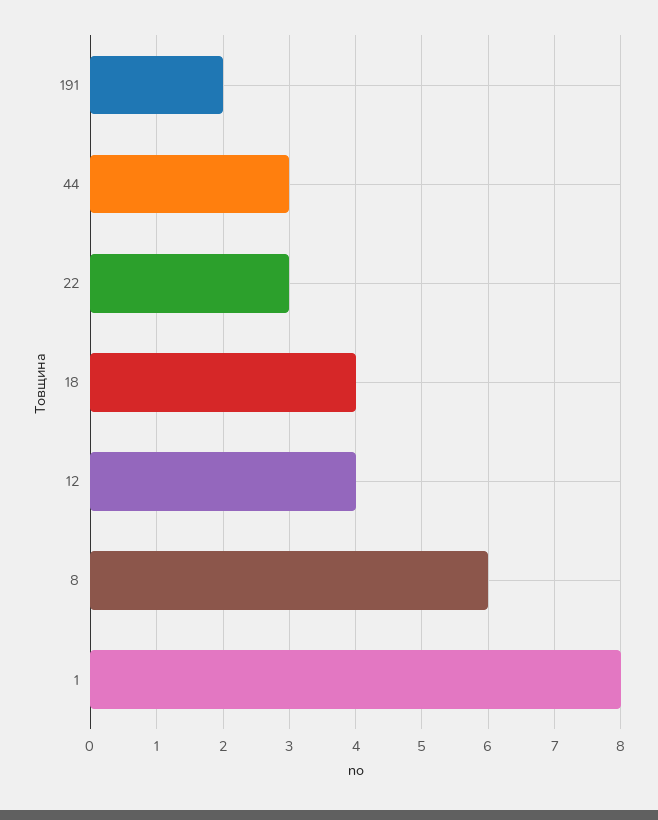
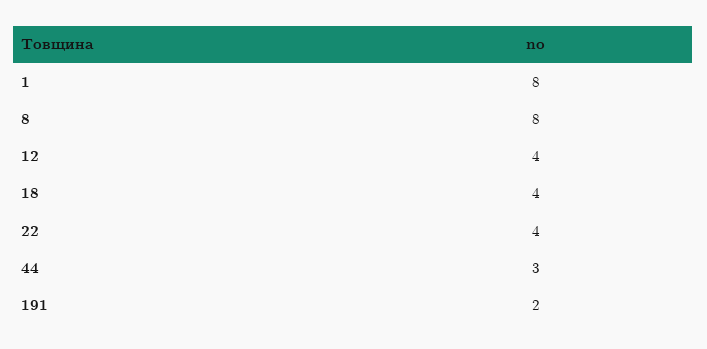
  {
    "191": 2,
    "44": 3,
-   "22": 3,
+   "22": 4,
    "18": 4,
    "12": 4,
-   "8": 6,
+   "8": 8,
    "1": 8
  }

